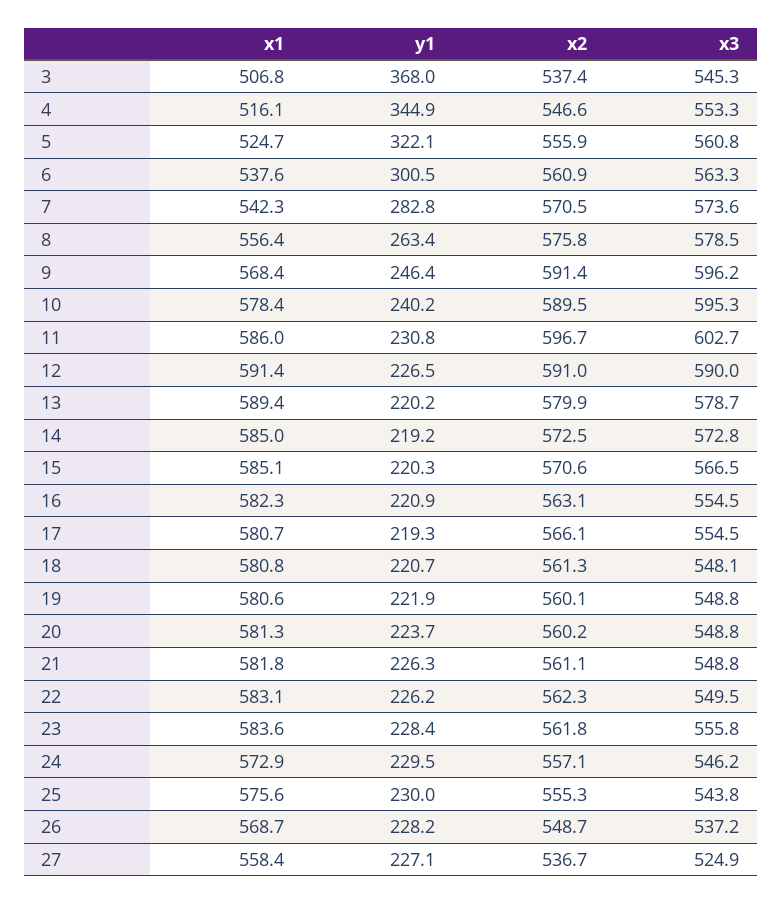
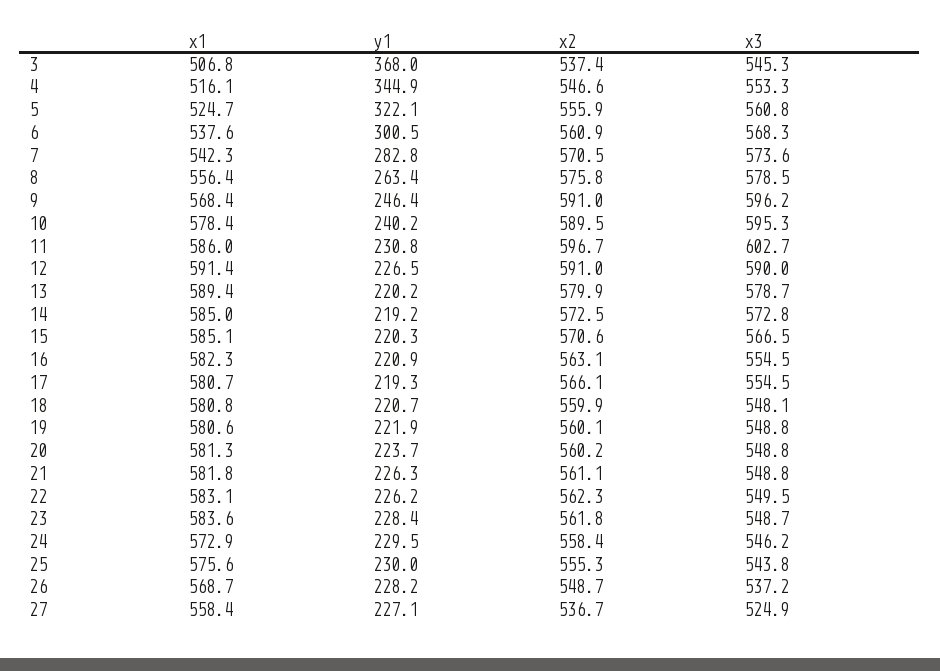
  {
    "x1": {
      "3": 506.8,
      "4": 516.1,
      "5": 524.7,
      "6": 537.6,
      "7": 542.3,
      "8": 556.4,
      "9": 568.4,
      "10": 578.4,
      "11": 586,
      "12": 591.4,
      "13": 589.4,
      "14": 585,
      "15": 585.1,
      "16": 582.3,
      "17": 580.7,
      "18": 580.8,
      "19": 580.6,
      "20": 581.3,
      "21": 581.8,
      "22": 583.1,
      "23": 583.6,
      "24": 572.9,
      "25": 575.6,
      "26": 568.7,
      "27": 558.4
    },
    "y1": {
      "3": 368,
      "4": 344.9,
      "5": 322.1,
      "6": 300.5,
      "7": 282.8,
      "8": 263.4,
      "9": 246.4,
      "10": 240.2,
      "11": 230.8,
      "12": 226.5,
      "13": 220.2,
      "14": 219.2,
      "15": 220.3,
      "16": 220.9,
      "17": 219.3,
      "18": 220.7,
      "19": 221.9,
      "20": 223.7,
      "21": 226.3,
      "22": 226.2,
      "23": 228.4,
      "24": 229.5,
      "25": 230,
      "26": 228.2,
      "27": 227.1
    },
    "x2": {
      "3": 537.4,
      "4": 546.6,
      "5": 555.9,
      "6": 560.9,
      "7": 570.5,
      "8": 575.8,
-     "9": 591.4,
+     "9": 591,
      "10": 589.5,
      "11": 596.7,
      "12": 591,
      "13": 579.9,
      "14": 572.5,
      "15": 570.6,
      "16": 563.1,
      "17": 566.1,
-     "18": 561.3,
+     "18": 559.9,
      "19": 560.1,
      "20": 560.2,
      "21": 561.1,
      "22": 562.3,
      "23": 561.8,
-     "24": 557.1,
+     "24": 558.4,
      "25": 555.3,
      "26": 548.7,
      "27": 536.7
    },
    "x3": {
      "3": 545.3,
      "4": 553.3,
      "5": 560.8,
-     "6": 563.3,
+     "6": 568.3,
      "7": 573.6,
      "8": 578.5,
      "9": 596.2,
      "10": 595.3,
      "11": 602.7,
      "12": 590,
      "13": 578.7,
      "14": 572.8,
      "15": 566.5,
      "16": 554.5,
      "17": 554.5,
      "18": 548.1,
      "19": 548.8,
      "20": 548.8,
      "21": 548.8,
      "22": 549.5,
-     "23": 555.8,
+     "23": 548.7,
      "24": 546.2,
      "25": 543.8,
      "26": 537.2,
      "27": 524.9
    }
  }

